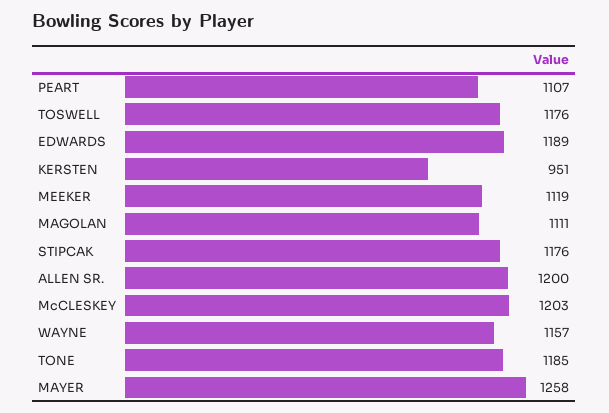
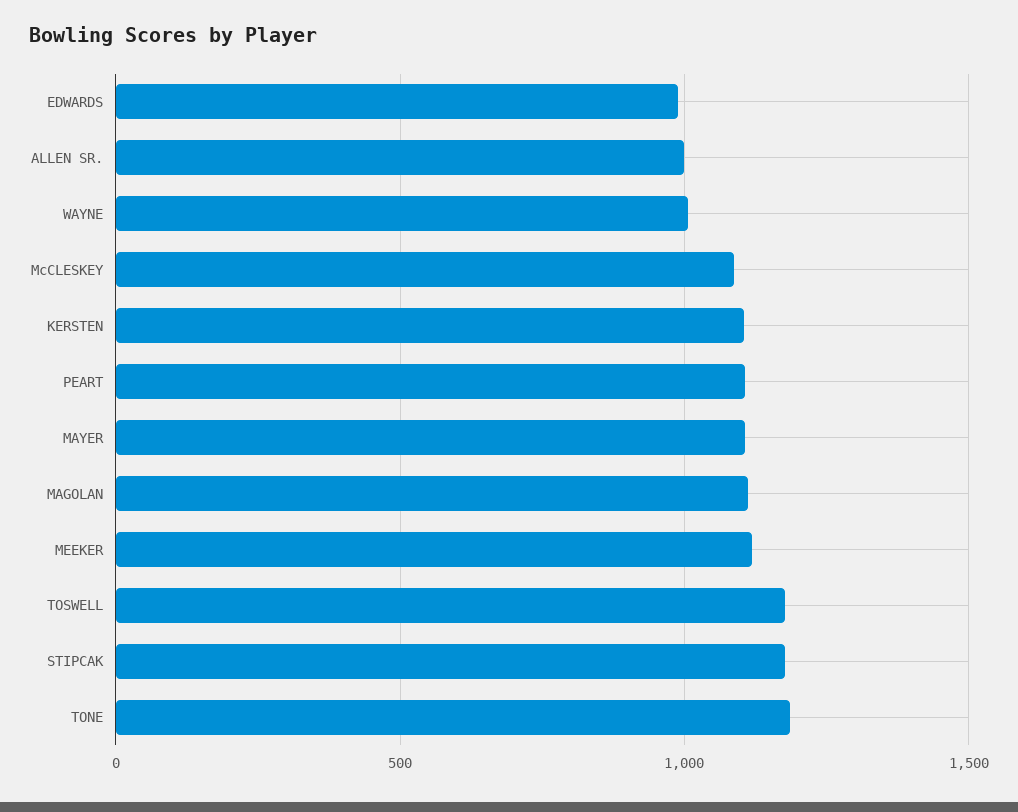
  {
    "PEART": 1107,
    "TOSWELL": 1176,
-   "EDWARDS": 1189,
+   "EDWARDS": 1000,
-   "KERSTEN": 951,
+   "KERSTEN": 1100,
    "MEEKER": 1119,
    "MAGOLAN": 1111,
    "STIPCAK": 1176,
-   "ALLEN SR.": 1200,
+   "ALLEN SR.": 1000,
-   "McCLESKEY": 1203,
+   "McCLESKEY": 1100,
-   "WAYNE": 1157,
+   "WAYNE": 1000,
    "TONE": 1185,
-   "MAYER": 1258
+   "MAYER": 1100
  }

